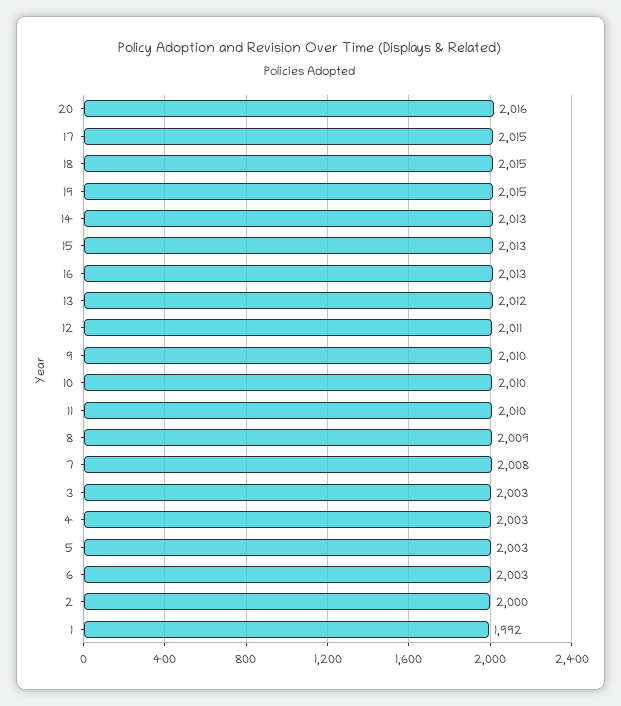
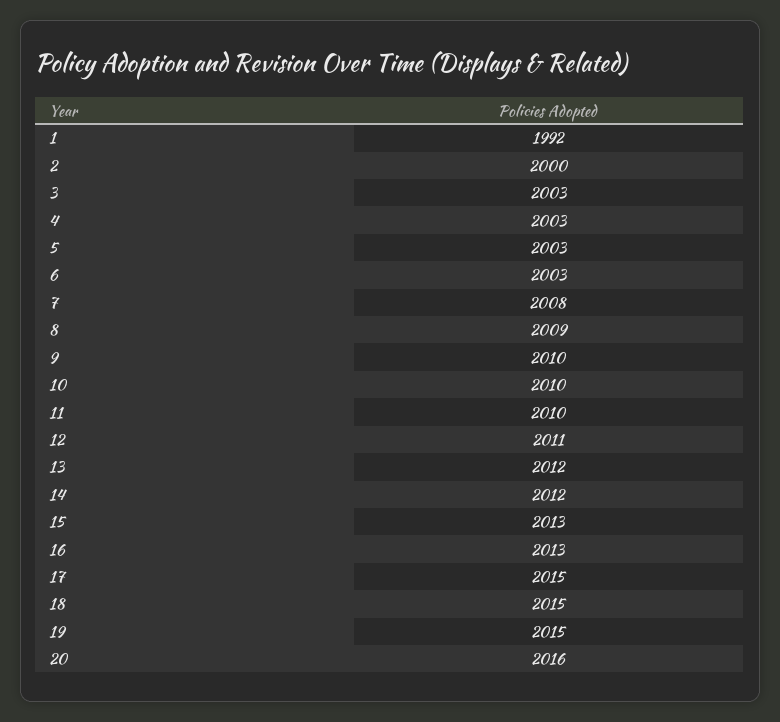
  {
    "20": 2016,
    "17": 2015,
    "18": 2015,
    "19": 2015,
-   "14": 2013,
+   "14": 2012,
    "15": 2013,
    "16": 2013,
    "13": 2012,
    "12": 2011,
    "9": 2010,
    "10": 2010,
    "11": 2010,
    "8": 2009,
    "7": 2008,
    "3": 2003,
    "4": 2003,
    "5": 2003,
    "6": 2003,
    "2": 2000,
    "1": 1992
  }

